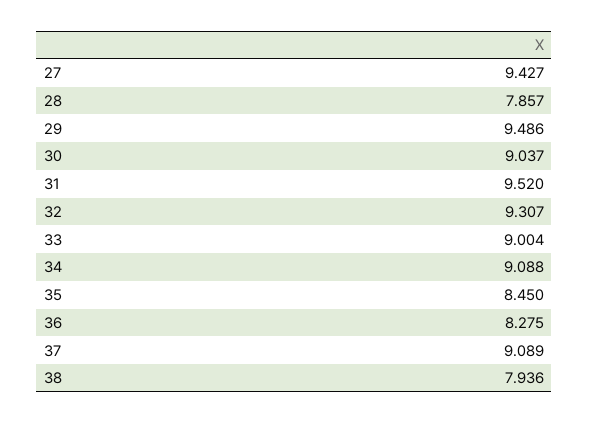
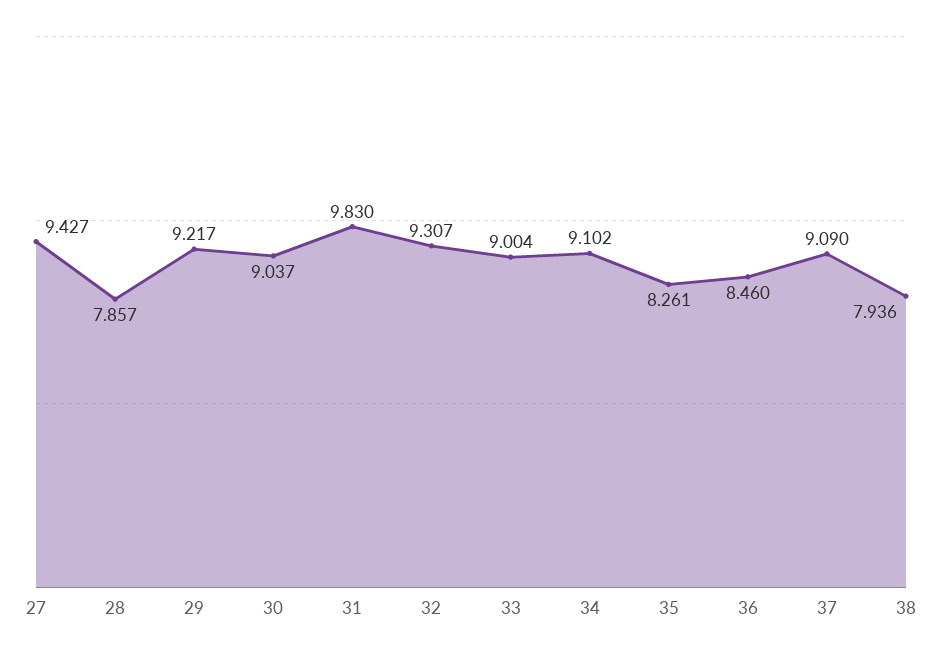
  {
    "27": 9.427,
    "28": 7.857,
-   "29": 9.486,
+   "29": 9.217,
    "30": 9.037,
-   "31": 9.52,
+   "31": 9.83,
    "32": 9.307,
    "33": 9.004,
-   "34": 9.088,
+   "34": 9.102,
-   "35": 8.45,
+   "35": 8.261,
-   "36": 8.275,
+   "36": 8.46,
-   "37": 9.089,
+   "37": 9.09,
    "38": 7.936
  }

